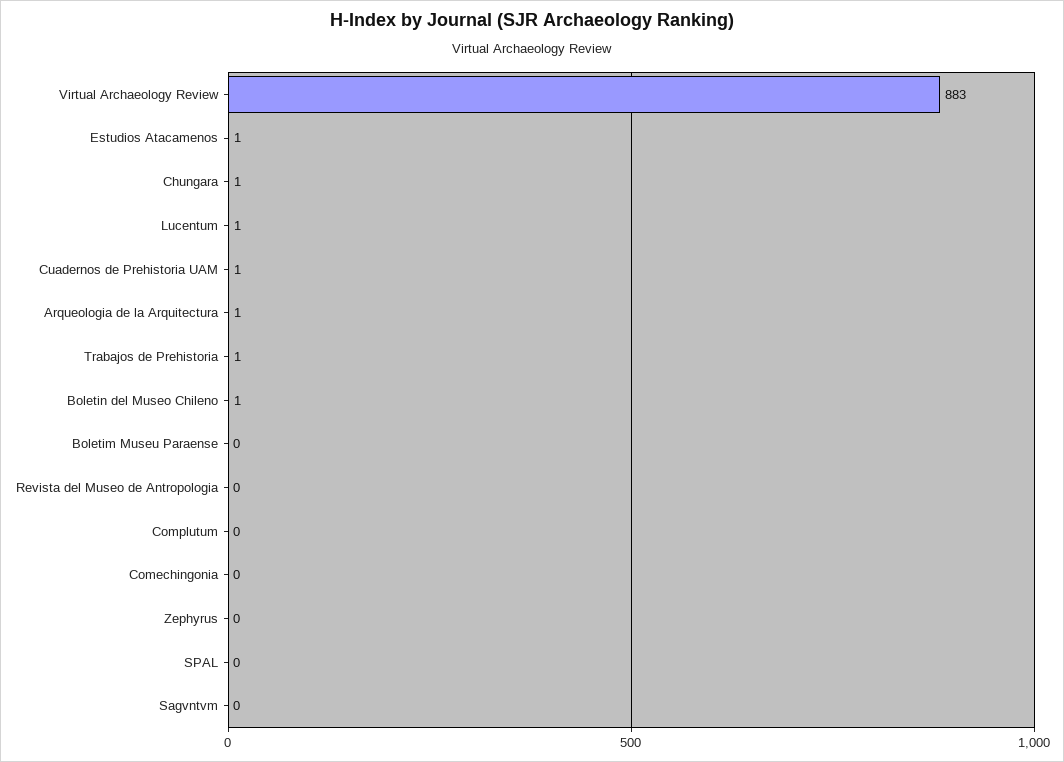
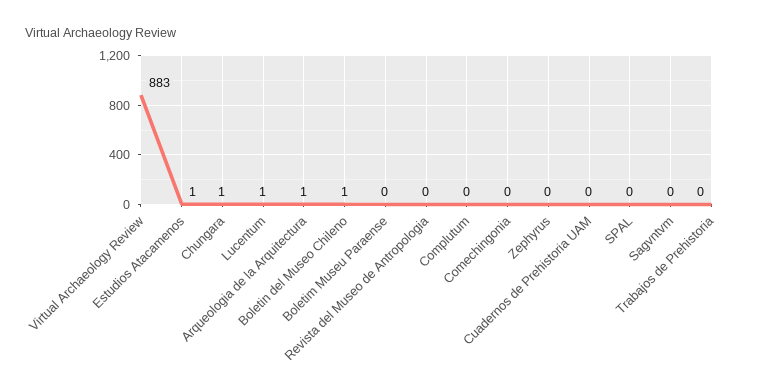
  {
    "Virtual Archaeology Review": 883,
    "Estudios Atacamenos": 1,
    "Chungara": 1,
    "Lucentum": 1,
-   "Cuadernos de Prehistoria UAM": 1,
+   "Cuadernos de Prehistoria UAM": 0,
    "Arqueologia de la Arquitectura": 1,
-   "Trabajos de Prehistoria": 1,
+   "Trabajos de Prehistoria": 0,
    "Boletin del Museo Chileno": 1,
    "Boletim Museu Paraense": 0,
    "Revista del Museo de Antropologia": 0,
    "Complutum": 0,
    "Comechingonia": 0,
    "Zephyrus": 0,
    "SPAL": 0,
    "Sagvntvm": 0
  }

